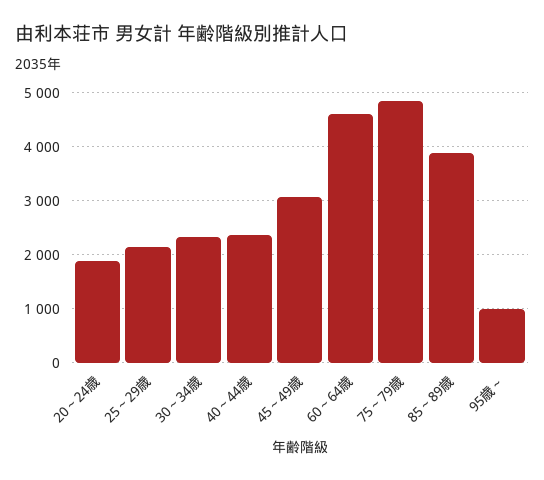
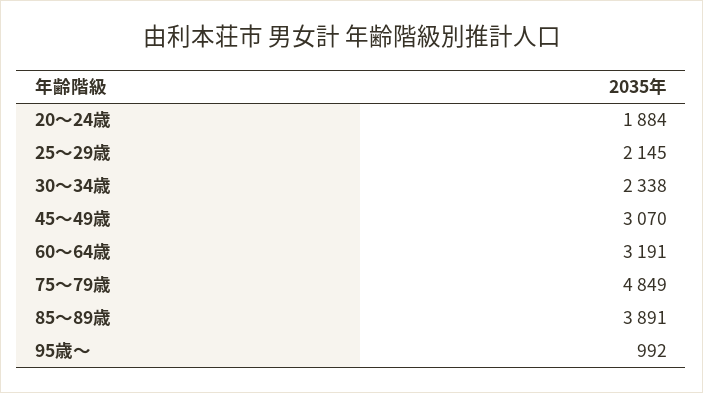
  {
    "20～24歳": 1884,
    "25～29歳": 2145,
    "30～34歳": 2338,
-   "40～44歳": 2400,
    "45～49歳": 3070,
-   "60～64歳": 4600,
+   "60～64歳": 3191,
    "75～79歳": 4849,
    "85～89歳": 3891,
    "95歳～": 992
  }

